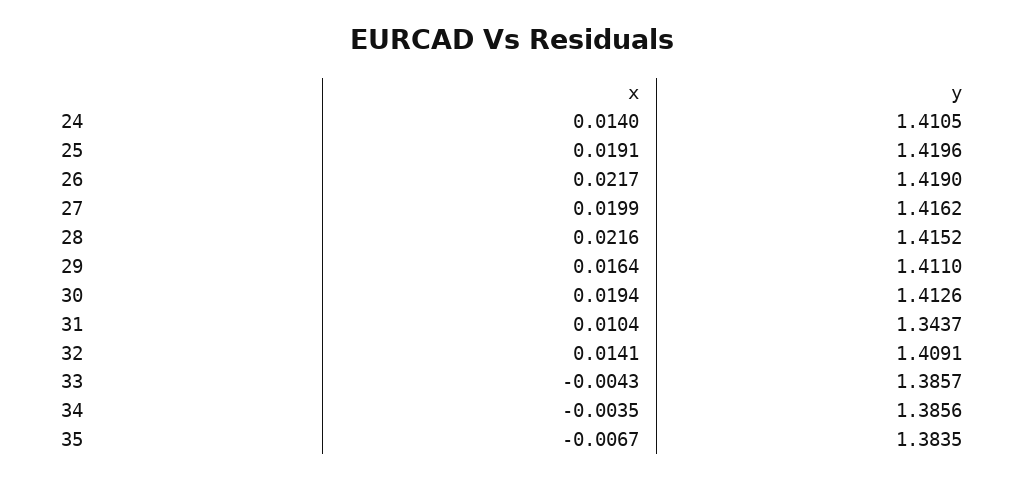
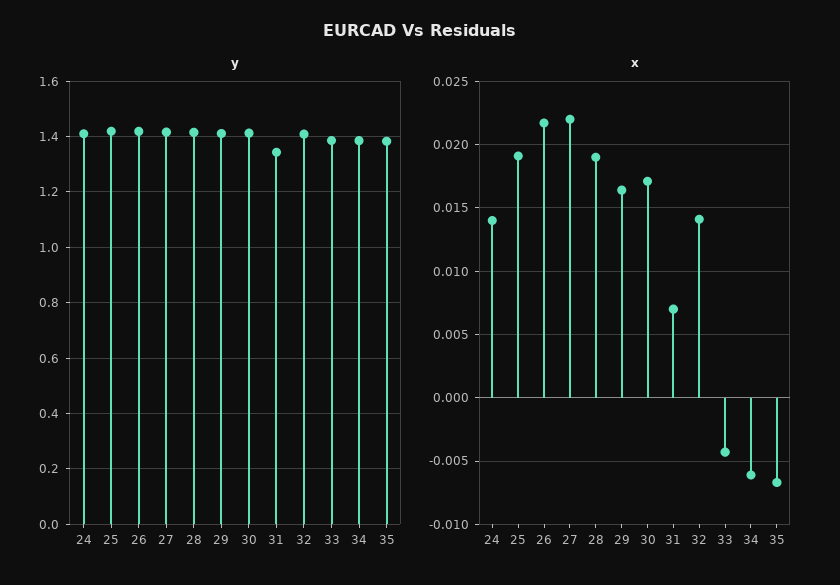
  {
    "x": {
      "24": 0.014,
      "25": 0.0191,
      "26": 0.0217,
-     "27": 0.0199,
+     "27": 0.022,
-     "28": 0.0216,
+     "28": 0.019,
      "29": 0.0164,
-     "30": 0.0194,
+     "30": 0.017,
-     "31": 0.0104,
+     "31": 0.007,
      "32": 0.0141,
      "33": -0.0043,
-     "34": -0.0035,
+     "34": -0.006,
      "35": -0.0067
    },
    "y": {
      "24": 1.4105,
      "25": 1.4196,
      "26": 1.419,
      "27": 1.4162,
      "28": 1.4152,
      "29": 1.411,
      "30": 1.4126,
      "31": 1.3437,
      "32": 1.4091,
      "33": 1.3857,
      "34": 1.3856,
      "35": 1.3835
    }
  }

